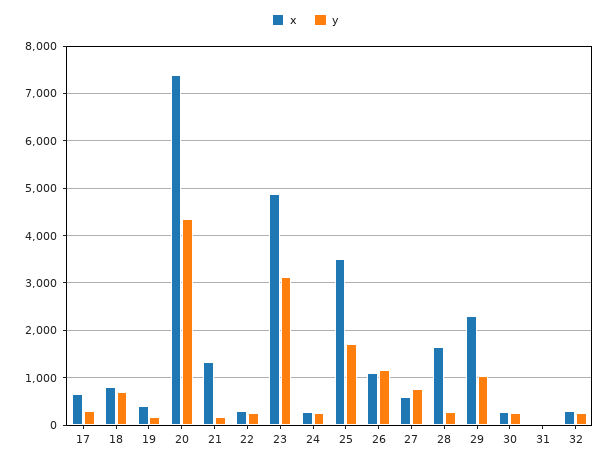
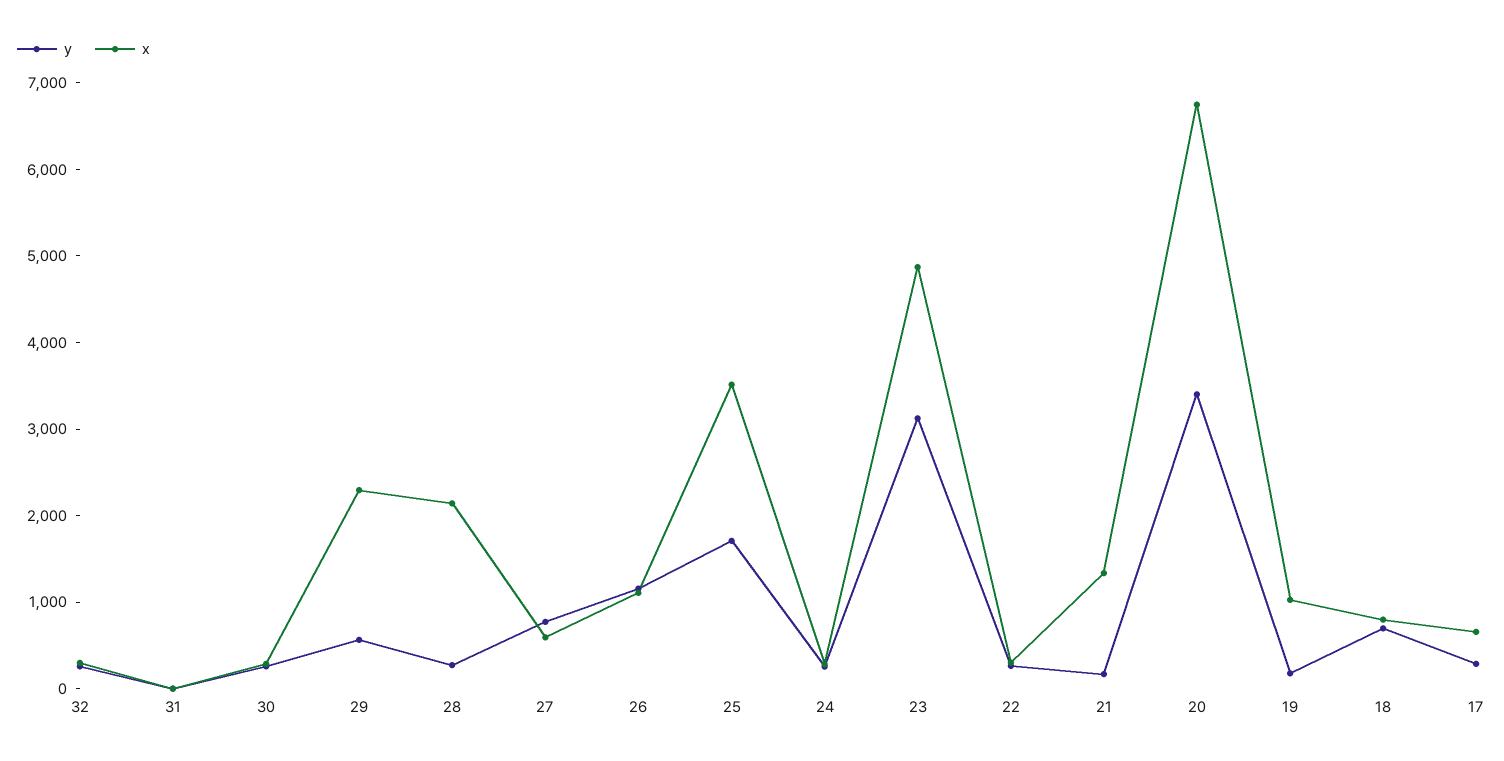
  {
    "x": {
      "17": 600,
      "18": 800,
-     "19": 400,
+     "19": 1000,
-     "20": 7400,
+     "20": 6800,
      "21": 1400,
      "22": 400,
      "23": 4800,
      "24": 200,
      "25": 3600,
      "26": 1200,
      "27": 600,
-     "28": 1600,
+     "28": 2200,
      "29": 2200,
      "30": 200,
      "31": 0,
      "32": 200
    },
    "y": {
      "17": 200,
      "18": 600,
      "19": 200,
-     "20": 4400,
+     "20": 3400,
      "21": 200,
      "22": 200,
      "23": 3200,
      "24": 200,
      "25": 1800,
      "26": 1200,
      "27": 800,
      "28": 200,
-     "29": 1000,
+     "29": 600,
      "30": 200,
      "31": 0,
      "32": 200
    }
  }

